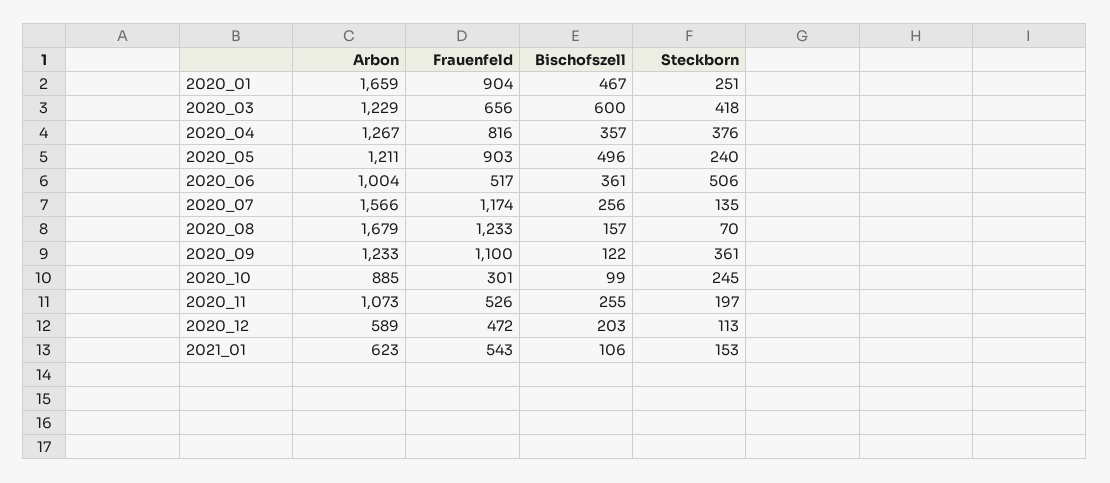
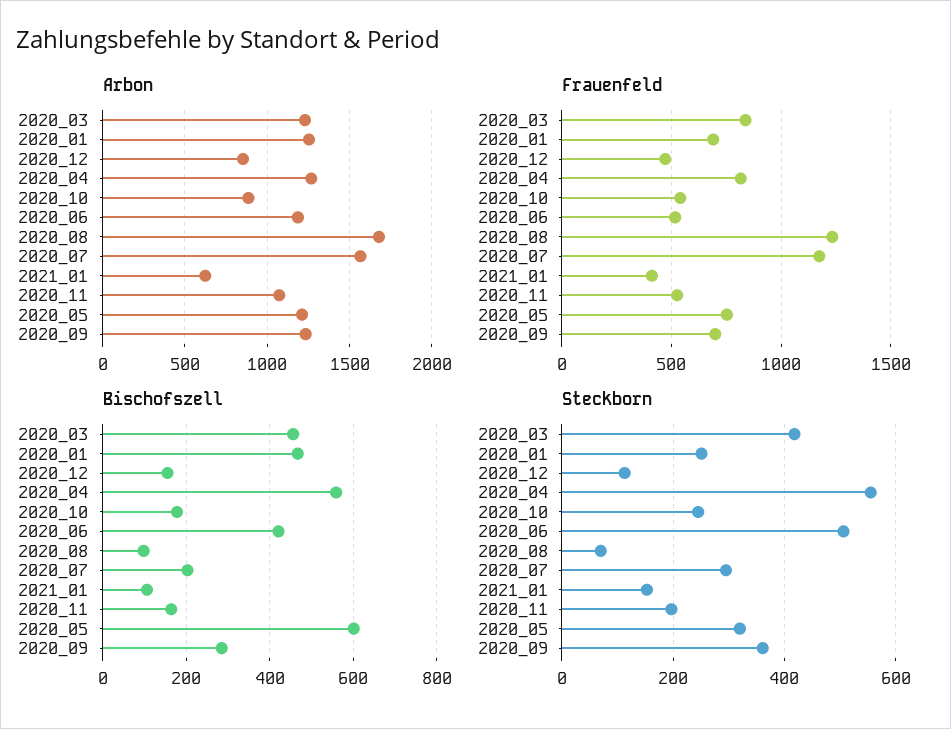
  {
    "Arbon": {
-     "2020_01": 1659,
+     "2020_01": 1250,
      "2020_03": 1229,
      "2020_04": 1267,
      "2020_05": 1211,
-     "2020_06": 1004,
+     "2020_06": 1200,
      "2020_07": 1566,
      "2020_08": 1679,
      "2020_09": 1233,
      "2020_10": 885,
      "2020_11": 1073,
-     "2020_12": 589,
+     "2020_12": 850,
      "2021_01": 623
    },
    "Frauenfeld": {
-     "2020_01": 904,
+     "2020_01": 700,
-     "2020_03": 656,
+     "2020_03": 850,
      "2020_04": 816,
-     "2020_05": 903,
+     "2020_05": 750,
      "2020_06": 517,
      "2020_07": 1174,
      "2020_08": 1233,
-     "2020_09": 1100,
+     "2020_09": 700,
-     "2020_10": 301,
+     "2020_10": 550,
      "2020_11": 526,
      "2020_12": 472,
-     "2021_01": 543
+     "2021_01": 400
    },
    "Bischofszell": {
      "2020_01": 467,
-     "2020_03": 600,
+     "2020_03": 460,
-     "2020_04": 357,
+     "2020_04": 560,
-     "2020_05": 496,
+     "2020_05": 600,
-     "2020_06": 361,
+     "2020_06": 420,
-     "2020_07": 256,
+     "2020_07": 200,
-     "2020_08": 157,
+     "2020_08": 100,
-     "2020_09": 122,
+     "2020_09": 280,
-     "2020_10": 99,
+     "2020_10": 180,
-     "2020_11": 255,
+     "2020_11": 160,
-     "2020_12": 203,
+     "2020_12": 160,
      "2021_01": 106
    },
    "Steckborn": {
      "2020_01": 251,
      "2020_03": 418,
-     "2020_04": 376,
+     "2020_04": 560,
-     "2020_05": 240,
+     "2020_05": 320,
      "2020_06": 506,
-     "2020_07": 135,
+     "2020_07": 300,
      "2020_08": 70,
      "2020_09": 361,
      "2020_10": 245,
      "2020_11": 197,
      "2020_12": 113,
      "2021_01": 153
    }
  }

